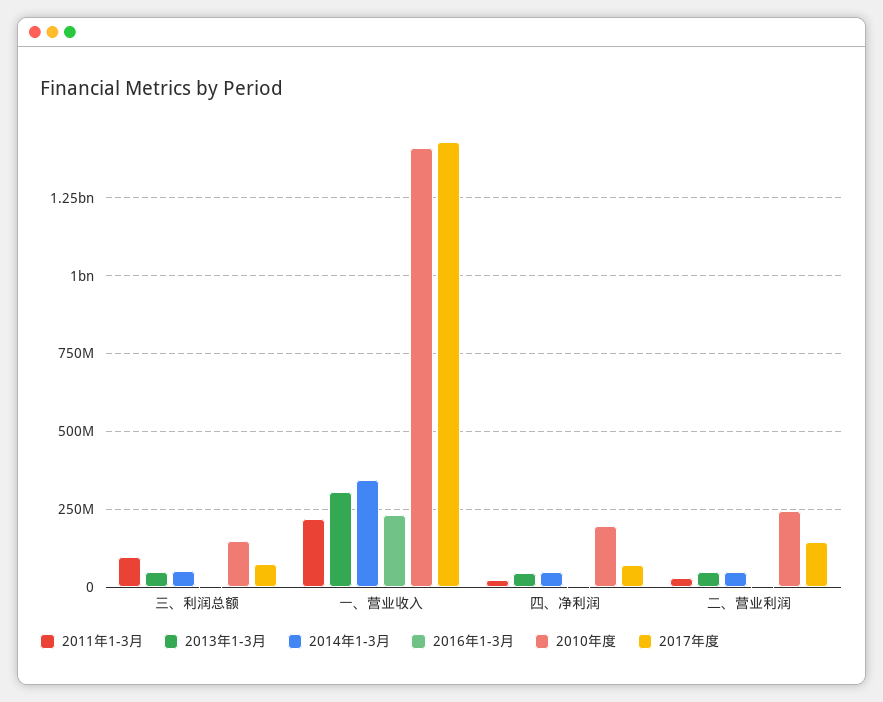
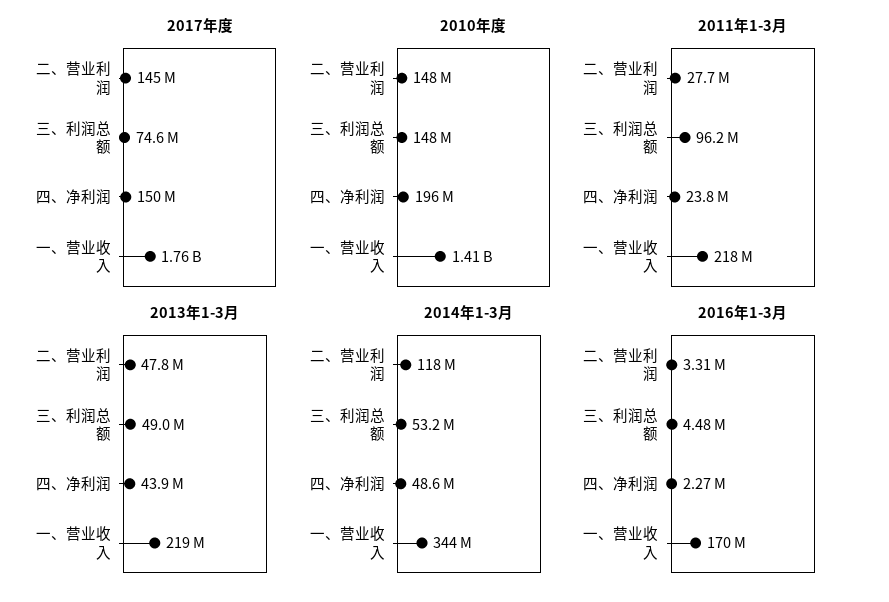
  {
    "2011年1-3月": {
      "三、利润总额": 96200000,
      "一、营业收入": 218000000,
      "四、净利润": 23800000,
      "二、营业利润": 27700000
    },
    "2013年1-3月": {
      "三、利润总额": 49000000,
-     "一、营业收入": 300000000,
+     "一、营业收入": 219000000,
      "四、净利润": 43900000,
      "二、营业利润": 47800000
    },
    "2014年1-3月": {
      "三、利润总额": 53200000,
      "一、营业收入": 344000000,
      "四、净利润": 48600000,
-     "二、营业利润": 50000000
+     "二、营业利润": 118000000
    },
    "2016年1-3月": {
      "三、利润总额": 4480000,
-     "一、营业收入": 225000000,
+     "一、营业收入": 170000000,
      "四、净利润": 2270000,
      "二、营业利润": 3310000
    },
    "2010年度": {
      "三、利润总额": 148000000,
      "一、营业收入": 1410000000,
      "四、净利润": 196000000,
-     "二、营业利润": 250000000
+     "二、营业利润": 148000000
    },
    "2017年度": {
      "三、利润总额": 74600000,
-     "一、营业收入": 1425000000,
+     "一、营业收入": 1760000000,
-     "四、净利润": 75000000,
+     "四、净利润": 150000000,
      "二、营业利润": 145000000
    }
  }

